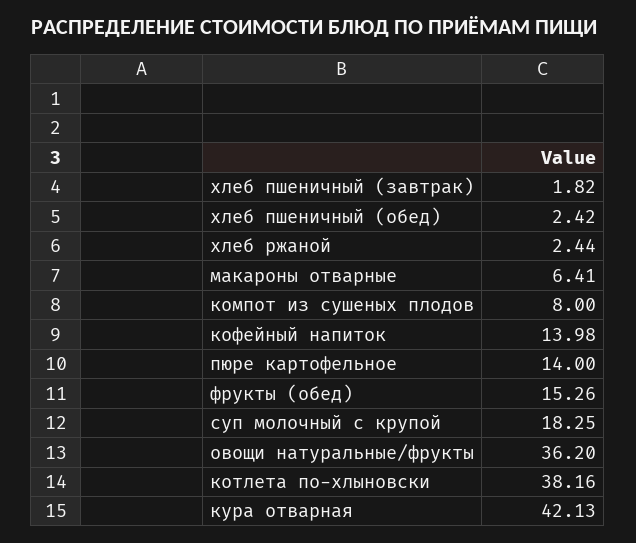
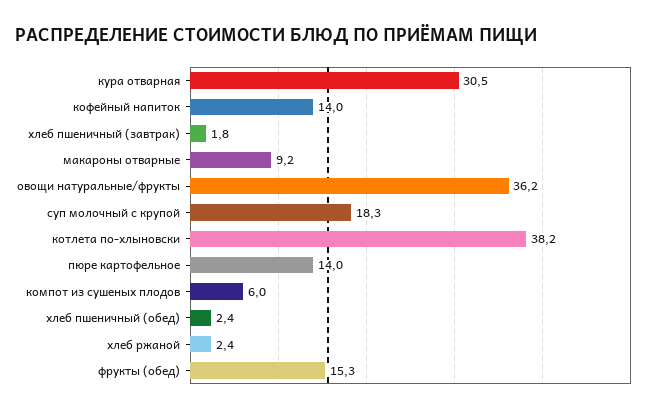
  {
    "хлеб пшеничный (завтрак)": 1.82,
    "хлеб пшеничный (обед)": 2.42,
    "хлеб ржаной": 2.44,
-   "макароны отварные": 6.41,
+   "макароны отварные": 9.2,
-   "компот из сушеных плодов": 8,
+   "компот из сушеных плодов": 6,
    "кофейный напиток": 13.98,
    "пюре картофельное": 14,
    "фрукты (обед)": 15.26,
    "суп молочный с крупой": 18.25,
    "овощи натуральные/фрукты": 36.2,
    "котлета по-хлыновски": 38.16,
-   "кура отварная": 42.13
+   "кура отварная": 30.5
  }

